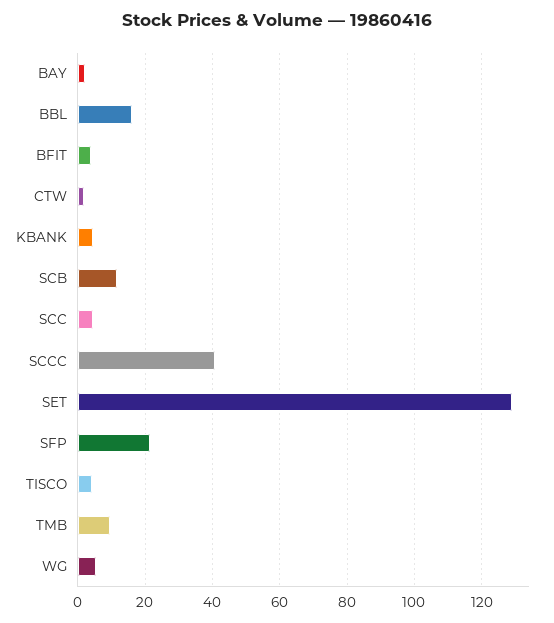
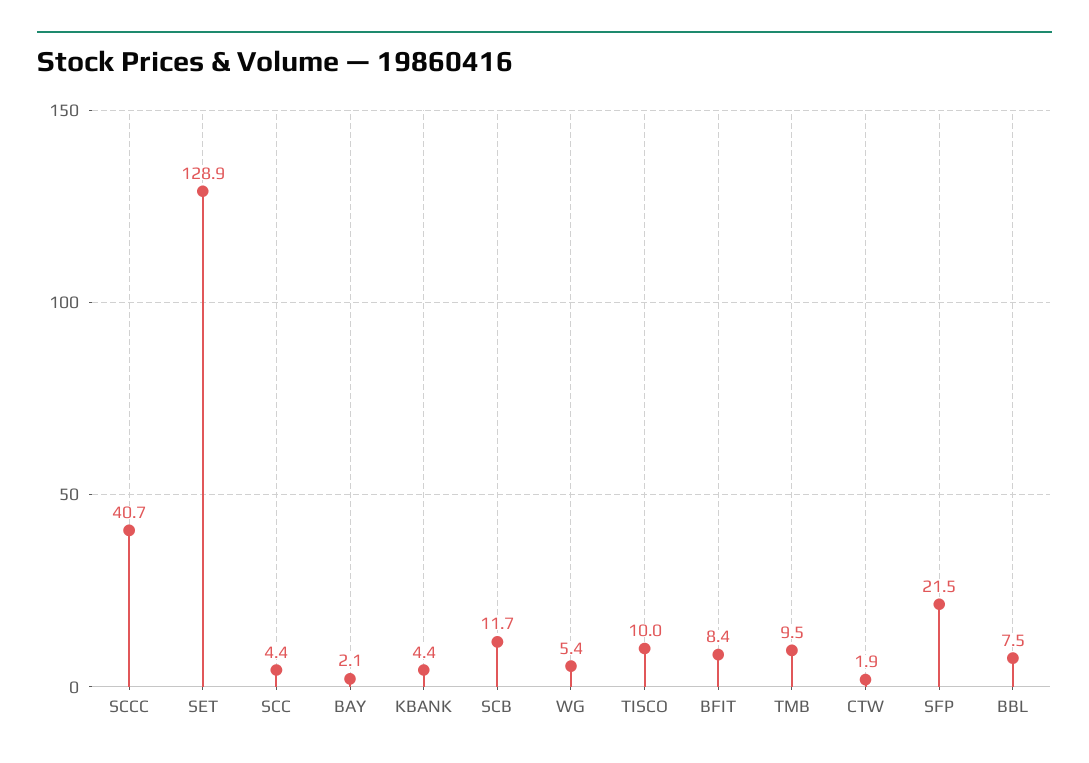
  {
    "BAY": 2.1,
-   "BBL": 16,
+   "BBL": 7.5,
-   "BFIT": 4,
+   "BFIT": 8.4,
    "CTW": 1.9,
    "KBANK": 4.4,
    "SCB": 11.7,
    "SCC": 4.4,
    "SCCC": 40.7,
    "SET": 128.9,
    "SFP": 21.5,
-   "TISCO": 4,
+   "TISCO": 10,
    "TMB": 9.5,
    "WG": 5.4
  }

